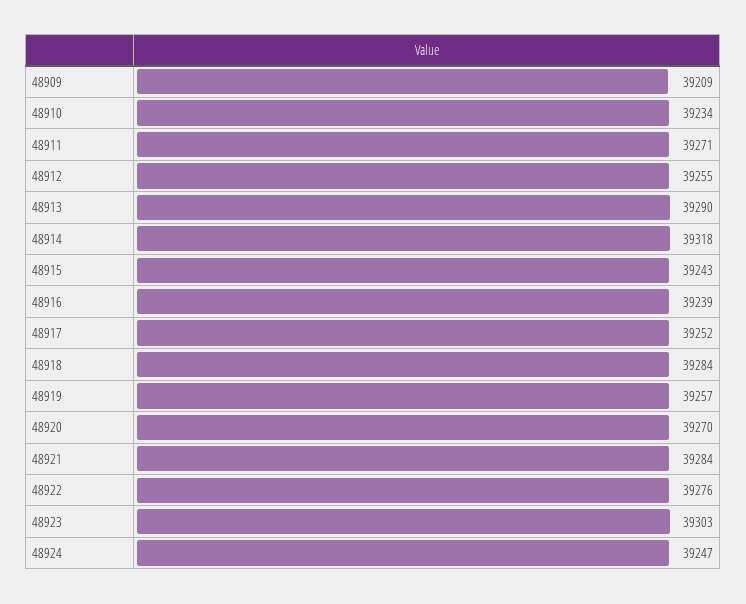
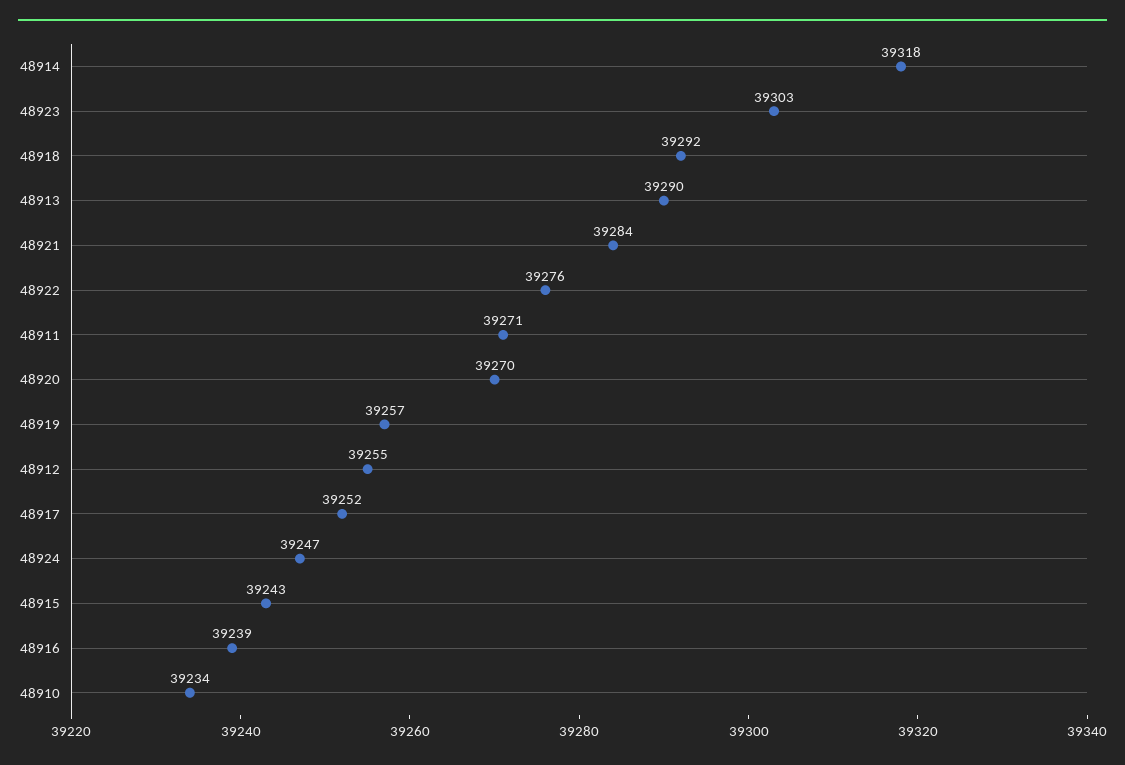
  {
-   "48909": 39209,
    "48910": 39234,
    "48911": 39271,
    "48912": 39255,
    "48913": 39290,
    "48914": 39318,
    "48915": 39243,
    "48916": 39239,
    "48917": 39252,
-   "48918": 39284,
+   "48918": 39292,
    "48919": 39257,
    "48920": 39270,
    "48921": 39284,
    "48922": 39276,
    "48923": 39303,
    "48924": 39247
  }

